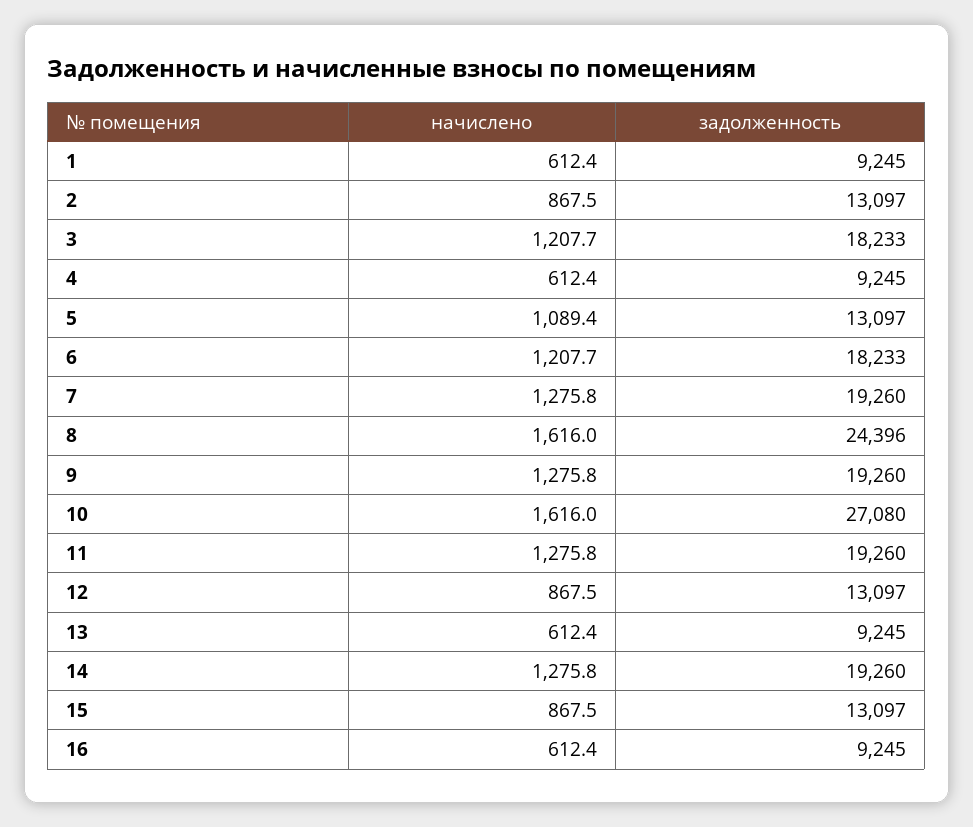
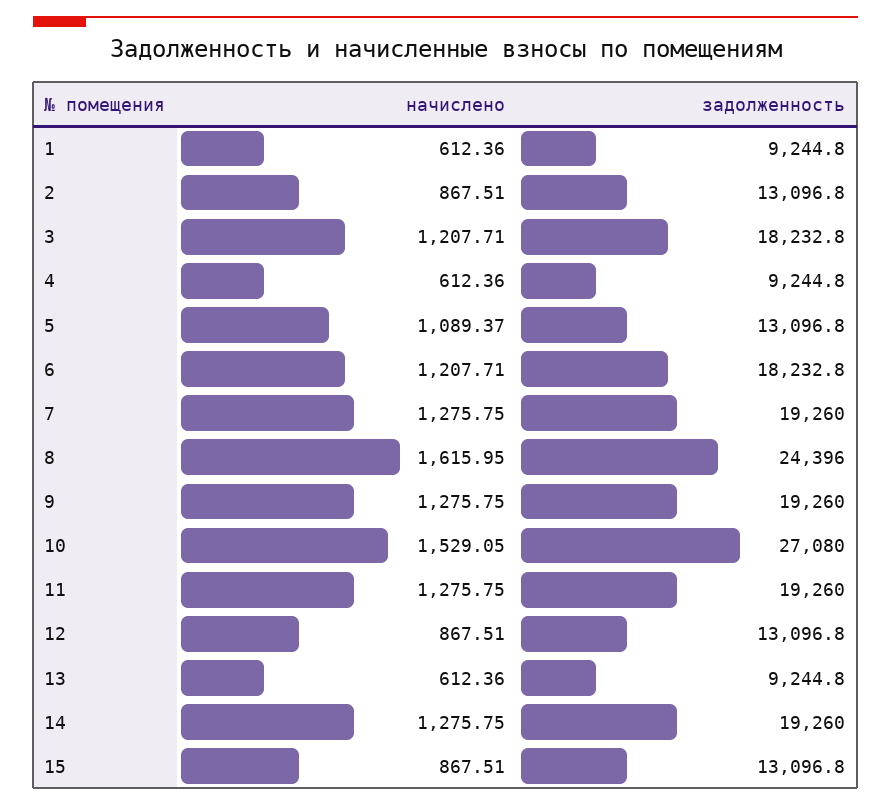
  {
    "начислено": {
      "1": 612.36,
      "2": 867.51,
      "3": 1207.71,
      "4": 612.36,
      "5": 1089.37,
      "6": 1207.71,
      "7": 1275.75,
      "8": 1615.95,
      "9": 1275.75,
-     "10": 1616,
+     "10": 1529.05,
      "11": 1275.75,
      "12": 867.51,
      "13": 612.36,
      "14": 1275.75,
-     "15": 867.51,
+     "15": 867.51
-     "16": 612.4
    },
    "задолженность": {
      "1": 9244.8,
      "2": 13096.8,
      "3": 18232.8,
      "4": 9244.8,
      "5": 13096.8,
      "6": 18232.8,
      "7": 19260,
      "8": 24396,
      "9": 19260,
      "10": 27080,
      "11": 19260,
      "12": 13096.8,
      "13": 9244.8,
      "14": 19260,
-     "15": 13096.8,
+     "15": 13096.8
-     "16": 9245
    }
  }

